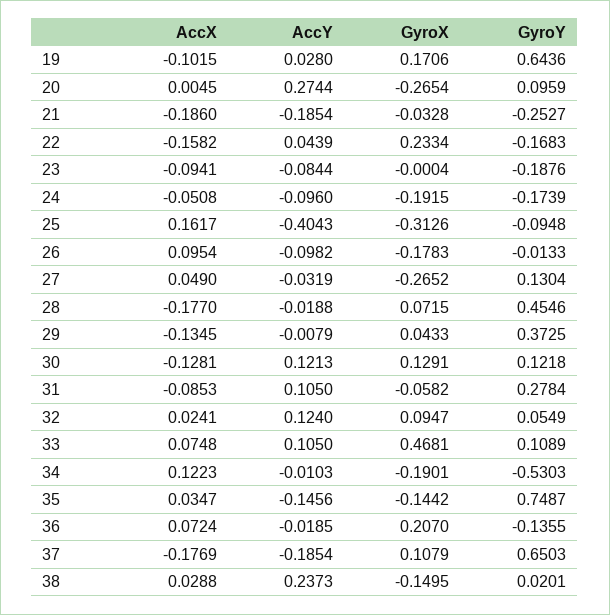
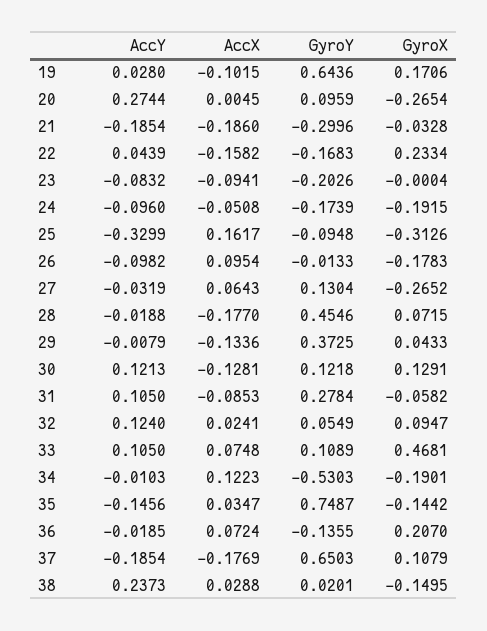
  {
    "AccX": {
      "19": -0.1015,
      "20": 0.0045,
      "21": -0.186,
      "22": -0.1582,
      "23": -0.0941,
      "24": -0.0508,
      "25": 0.1617,
      "26": 0.0954,
-     "27": 0.049,
+     "27": 0.0643,
      "28": -0.177,
-     "29": -0.1345,
+     "29": -0.1336,
      "30": -0.1281,
      "31": -0.0853,
      "32": 0.0241,
      "33": 0.0748,
      "34": 0.1223,
      "35": 0.0347,
      "36": 0.0724,
      "37": -0.1769,
      "38": 0.0288
    },
    "AccY": {
      "19": 0.028,
      "20": 0.2744,
      "21": -0.1854,
      "22": 0.0439,
-     "23": -0.0844,
+     "23": -0.0832,
      "24": -0.096,
-     "25": -0.4043,
+     "25": -0.3299,
      "26": -0.0982,
      "27": -0.0319,
      "28": -0.0188,
      "29": -0.0079,
      "30": 0.1213,
      "31": 0.105,
      "32": 0.124,
      "33": 0.105,
      "34": -0.0103,
      "35": -0.1456,
      "36": -0.0185,
      "37": -0.1854,
      "38": 0.2373
    },
    "GyroX": {
      "19": 0.1706,
      "20": -0.2654,
      "21": -0.0328,
      "22": 0.2334,
      "23": -0.0004,
      "24": -0.1915,
      "25": -0.3126,
      "26": -0.1783,
      "27": -0.2652,
      "28": 0.0715,
      "29": 0.0433,
      "30": 0.1291,
      "31": -0.0582,
      "32": 0.0947,
      "33": 0.4681,
      "34": -0.1901,
      "35": -0.1442,
      "36": 0.207,
      "37": 0.1079,
      "38": -0.1495
    },
    "GyroY": {
      "19": 0.6436,
      "20": 0.0959,
-     "21": -0.2527,
+     "21": -0.2996,
      "22": -0.1683,
-     "23": -0.1876,
+     "23": -0.2026,
      "24": -0.1739,
      "25": -0.0948,
      "26": -0.0133,
      "27": 0.1304,
      "28": 0.4546,
      "29": 0.3725,
      "30": 0.1218,
      "31": 0.2784,
      "32": 0.0549,
      "33": 0.1089,
      "34": -0.5303,
      "35": 0.7487,
      "36": -0.1355,
      "37": 0.6503,
      "38": 0.0201
    }
  }

